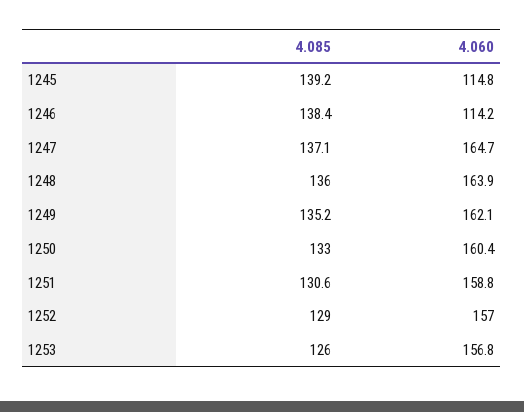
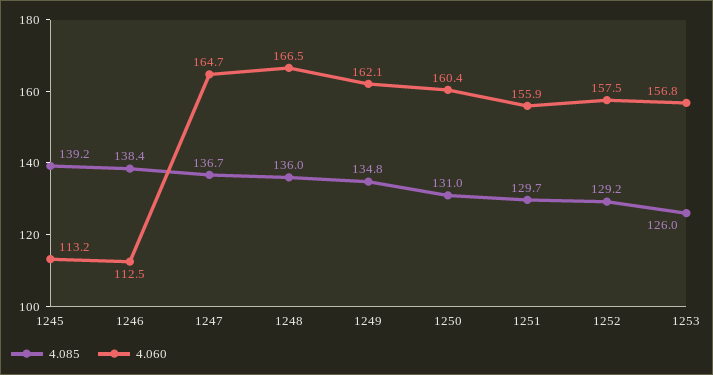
  {
    "4.085": {
      "1245": 139.2,
      "1246": 138.4,
-     "1247": 137.1,
+     "1247": 136.7,
      "1248": 136,
-     "1249": 135.2,
+     "1249": 134.8,
-     "1250": 133,
+     "1250": 131,
-     "1251": 130.6,
+     "1251": 129.7,
-     "1252": 129,
+     "1252": 129.2,
      "1253": 126
    },
    "4.060": {
-     "1245": 114.8,
+     "1245": 113.2,
-     "1246": 114.2,
+     "1246": 112.5,
      "1247": 164.7,
-     "1248": 163.9,
+     "1248": 166.5,
      "1249": 162.1,
      "1250": 160.4,
-     "1251": 158.8,
+     "1251": 155.9,
-     "1252": 157,
+     "1252": 157.5,
      "1253": 156.8
    }
  }

